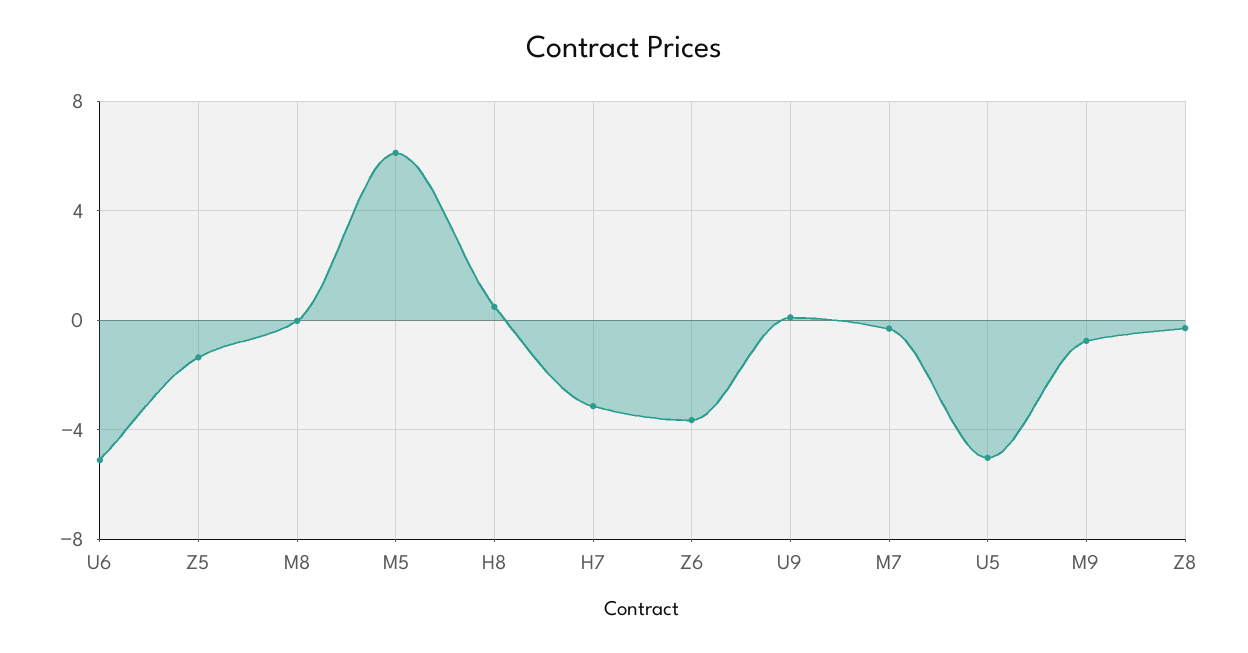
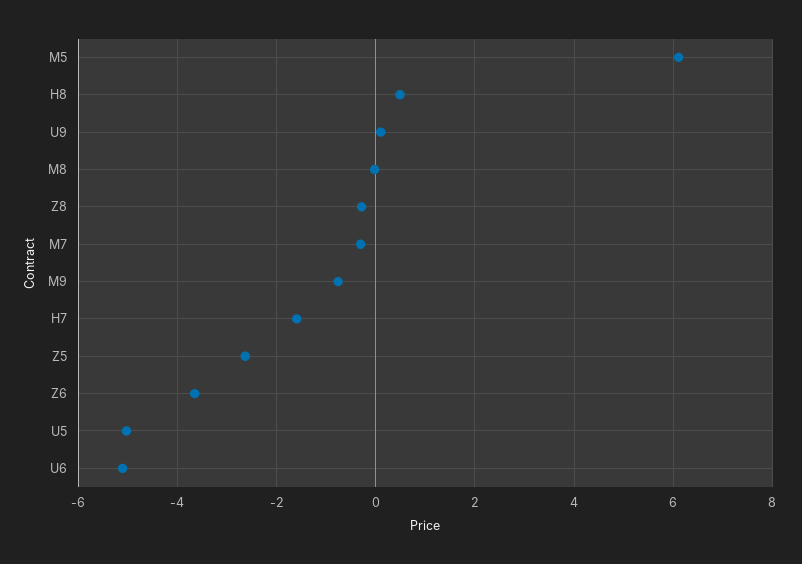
  {
    "U6": -5.2,
-   "Z5": -1.5,
+   "Z5": -2.6,
    "M8": 0,
    "M5": 6.2,
    "H8": 0.4,
-   "H7": -3,
+   "H7": -1.6,
    "Z6": -3.6,
    "U9": 0.2,
    "M7": -0.4,
    "U5": -5,
    "M9": -0.8,
    "Z8": -0.2
  }

